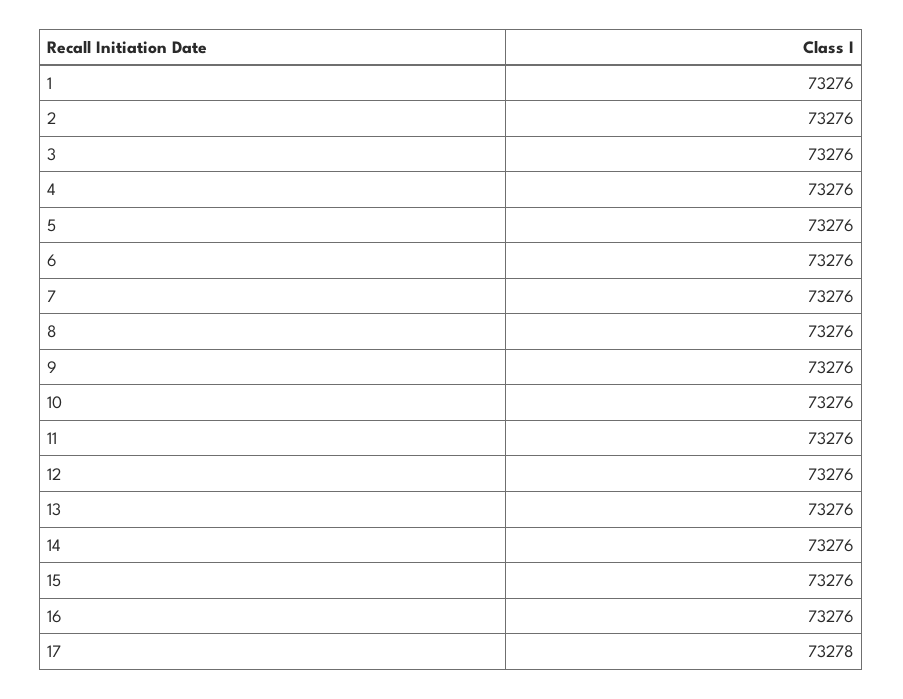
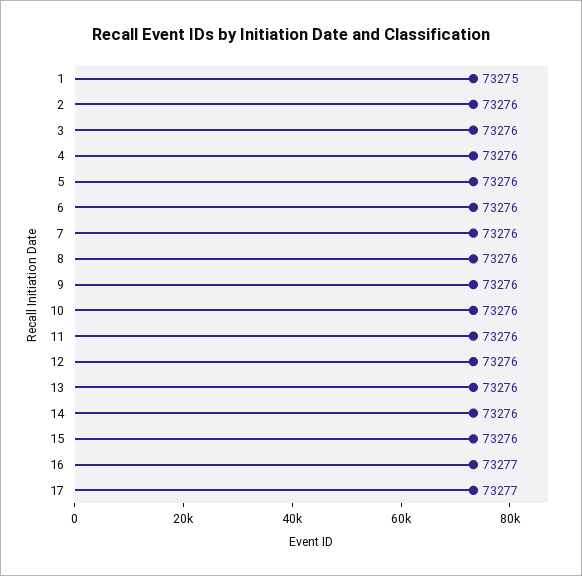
  {
-   "1": 73276,
+   "1": 73275,
    "2": 73276,
    "3": 73276,
    "4": 73276,
    "5": 73276,
    "6": 73276,
    "7": 73276,
    "8": 73276,
    "9": 73276,
    "10": 73276,
    "11": 73276,
    "12": 73276,
    "13": 73276,
    "14": 73276,
    "15": 73276,
-   "16": 73276,
+   "16": 73277,
-   "17": 73278
+   "17": 73277
  }

